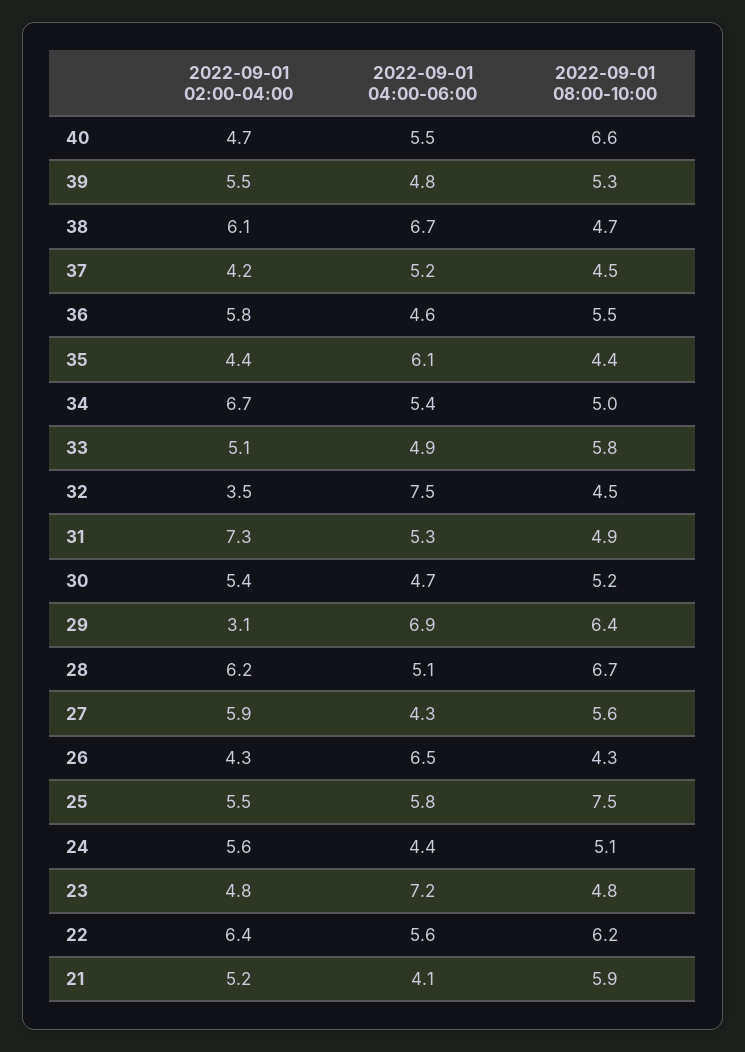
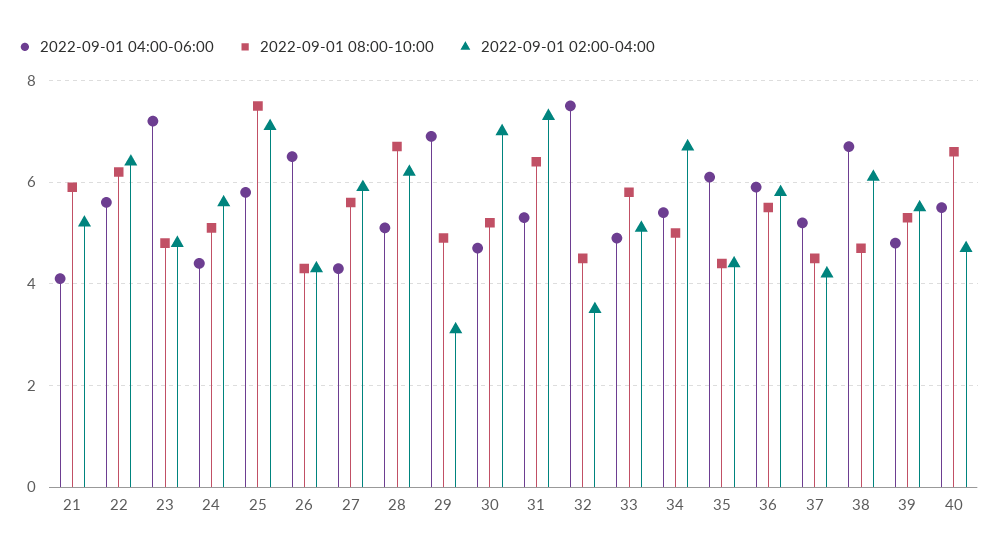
  {
    "2022-09-01 02:00-04:00": {
      "40": 4.7,
      "39": 5.5,
      "38": 6.1,
      "37": 4.2,
      "36": 5.8,
      "35": 4.4,
      "34": 6.7,
      "33": 5.1,
      "32": 3.5,
      "31": 7.3,
-     "30": 5.4,
+     "30": 7,
      "29": 3.1,
      "28": 6.2,
      "27": 5.9,
      "26": 4.3,
-     "25": 5.5,
+     "25": 7,
      "24": 5.6,
      "23": 4.8,
      "22": 6.4,
      "21": 5.2
    },
    "2022-09-01 04:00-06:00": {
      "40": 5.5,
      "39": 4.8,
      "38": 6.7,
      "37": 5.2,
-     "36": 4.6,
+     "36": 6,
      "35": 6.1,
      "34": 5.4,
      "33": 4.9,
      "32": 7.5,
      "31": 5.3,
      "30": 4.7,
      "29": 6.9,
      "28": 5.1,
      "27": 4.3,
      "26": 6.5,
      "25": 5.8,
      "24": 4.4,
      "23": 7.2,
      "22": 5.6,
      "21": 4.1
    },
    "2022-09-01 08:00-10:00": {
      "40": 6.6,
      "39": 5.3,
      "38": 4.7,
      "37": 4.5,
      "36": 5.5,
      "35": 4.4,
      "34": 5,
      "33": 5.8,
      "32": 4.5,
-     "31": 4.9,
+     "31": 6.5,
      "30": 5.2,
-     "29": 6.4,
+     "29": 5,
      "28": 6.7,
      "27": 5.6,
      "26": 4.3,
      "25": 7.5,
      "24": 5.1,
      "23": 4.8,
      "22": 6.2,
      "21": 5.9
    }
  }

